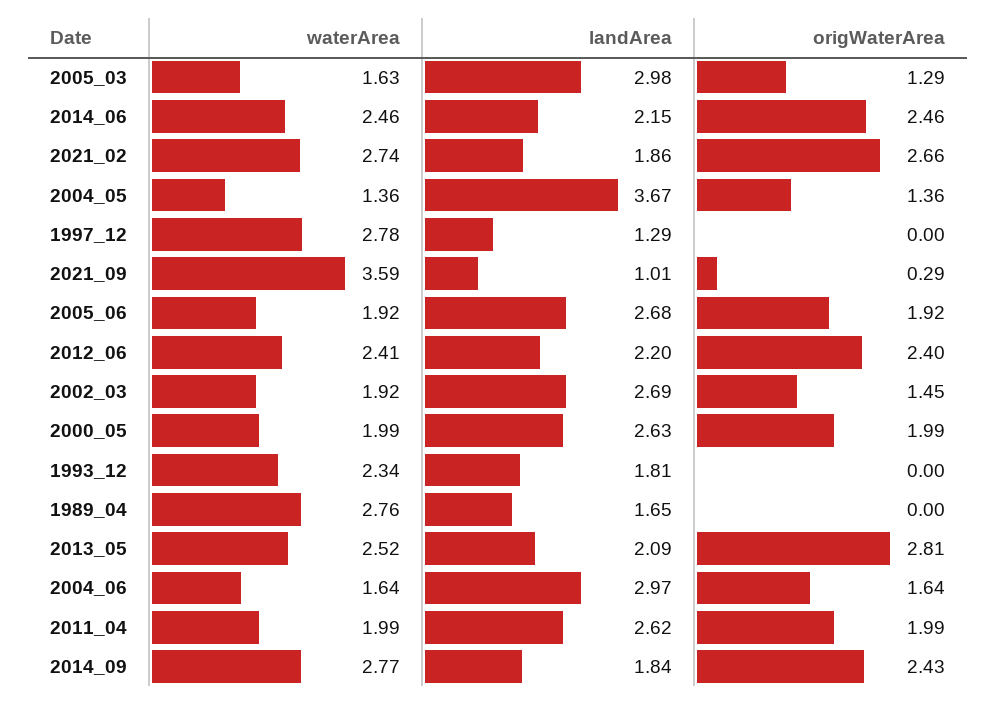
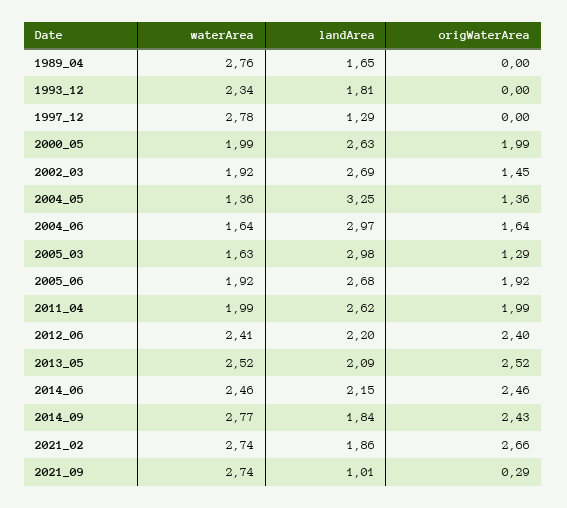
  {
    "waterArea": {
      "2005_03": 1.63,
      "2014_06": 2.46,
      "2021_02": 2.74,
      "2004_05": 1.36,
      "1997_12": 2.78,
-     "2021_09": 3.59,
+     "2021_09": 2.74,
      "2005_06": 1.92,
      "2012_06": 2.41,
      "2002_03": 1.92,
      "2000_05": 1.99,
      "1993_12": 2.34,
      "1989_04": 2.76,
      "2013_05": 2.52,
      "2004_06": 1.64,
      "2011_04": 1.99,
      "2014_09": 2.77
    },
    "landArea": {
      "2005_03": 2.98,
      "2014_06": 2.15,
      "2021_02": 1.86,
-     "2004_05": 3.67,
+     "2004_05": 3.25,
      "1997_12": 1.29,
      "2021_09": 1.01,
      "2005_06": 2.68,
      "2012_06": 2.2,
      "2002_03": 2.69,
      "2000_05": 2.63,
      "1993_12": 1.81,
      "1989_04": 1.65,
      "2013_05": 2.09,
      "2004_06": 2.97,
      "2011_04": 2.62,
      "2014_09": 1.84
    },
    "origWaterArea": {
      "2005_03": 1.29,
      "2014_06": 2.46,
      "2021_02": 2.66,
      "2004_05": 1.36,
      "1997_12": 0,
      "2021_09": 0.29,
      "2005_06": 1.92,
      "2012_06": 2.4,
      "2002_03": 1.45,
      "2000_05": 1.99,
      "1993_12": 0,
      "1989_04": 0,
-     "2013_05": 2.81,
+     "2013_05": 2.52,
      "2004_06": 1.64,
      "2011_04": 1.99,
      "2014_09": 2.43
    }
  }

